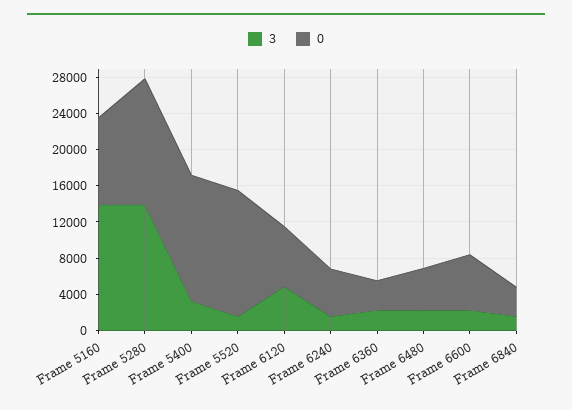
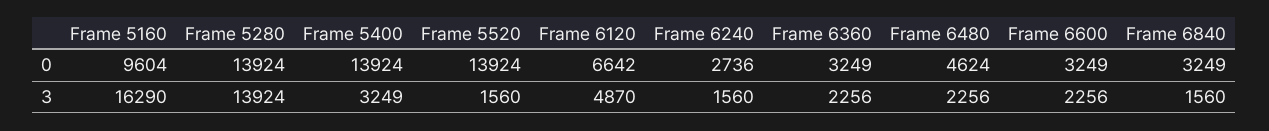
  {
    "3": {
-     "Frame 5160": 14000,
+     "Frame 5160": 16290,
      "Frame 5280": 13924,
      "Frame 5400": 3249,
      "Frame 5520": 1560,
      "Frame 6120": 4870,
      "Frame 6240": 1560,
      "Frame 6360": 2256,
      "Frame 6480": 2256,
      "Frame 6600": 2256,
      "Frame 6840": 1560
    },
    "0": {
      "Frame 5160": 9604,
      "Frame 5280": 13924,
      "Frame 5400": 13924,
      "Frame 5520": 13924,
      "Frame 6120": 6642,
-     "Frame 6240": 5000,
+     "Frame 6240": 2736,
      "Frame 6360": 3249,
      "Frame 6480": 4624,
-     "Frame 6600": 6000,
+     "Frame 6600": 3249,
      "Frame 6840": 3249
    }
  }

